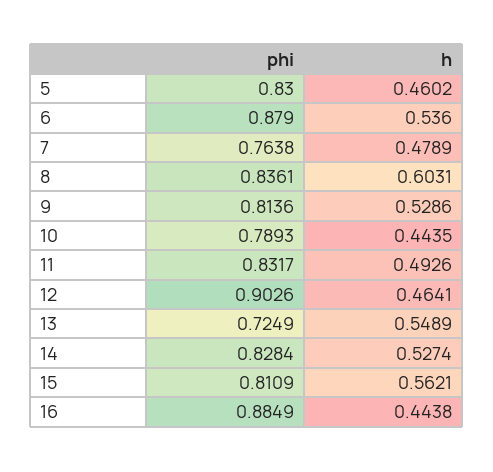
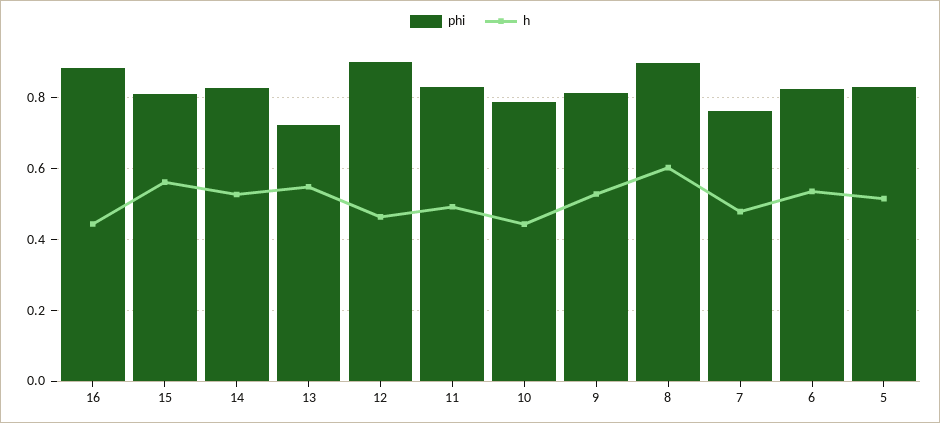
  {
    "phi": {
      "5": 0.83,
-     "6": 0.879,
+     "6": 0.82,
      "7": 0.7638,
-     "8": 0.8361,
+     "8": 0.9,
      "9": 0.8136,
      "10": 0.7893,
      "11": 0.8317,
      "12": 0.9026,
      "13": 0.7249,
      "14": 0.8284,
      "15": 0.8109,
      "16": 0.8849
    },
    "h": {
-     "5": 0.4602,
+     "5": 0.52,
      "6": 0.536,
      "7": 0.4789,
      "8": 0.6031,
      "9": 0.5286,
      "10": 0.4435,
      "11": 0.4926,
      "12": 0.4641,
      "13": 0.5489,
      "14": 0.5274,
      "15": 0.5621,
      "16": 0.4438
    }
  }

